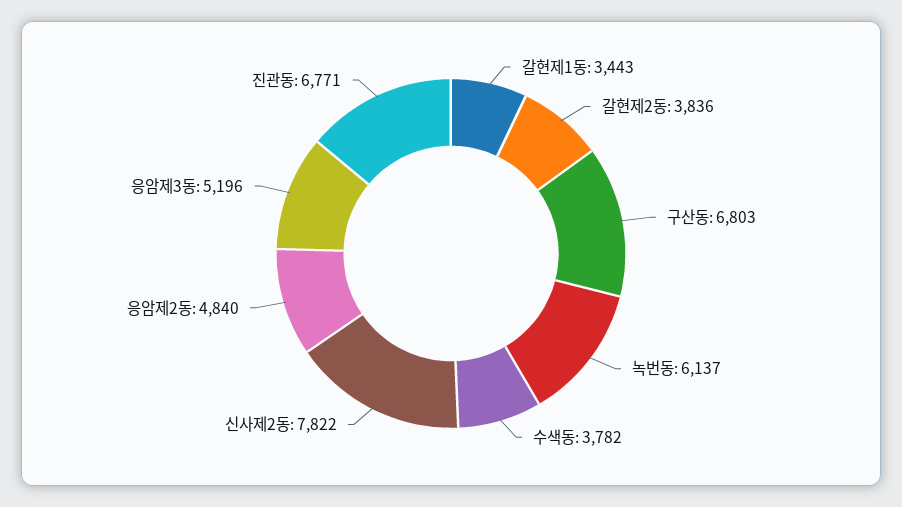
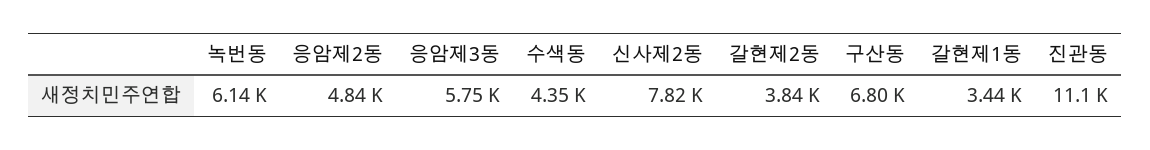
  {
    "갈현제1동": 3443,
    "갈현제2동": 3836,
    "구산동": 6803,
    "녹번동": 6137,
-   "수색동": 3782,
+   "수색동": 4350,
    "신사제2동": 7822,
    "응암제2동": 4840,
-   "응암제3동": 5196,
+   "응암제3동": 5750,
-   "진관동": 6771
+   "진관동": 11100
  }

